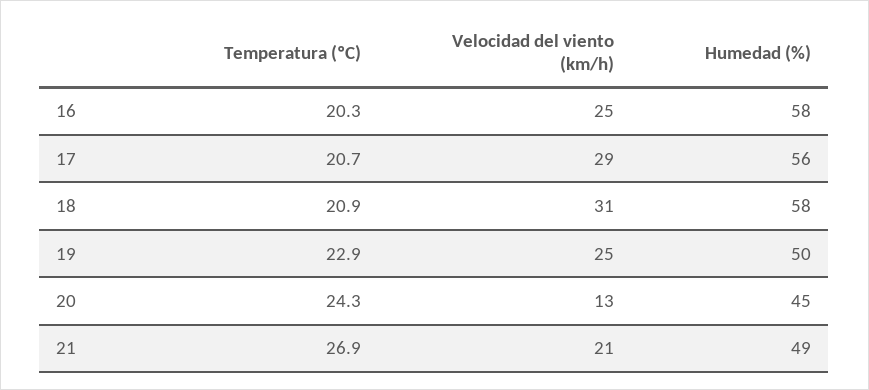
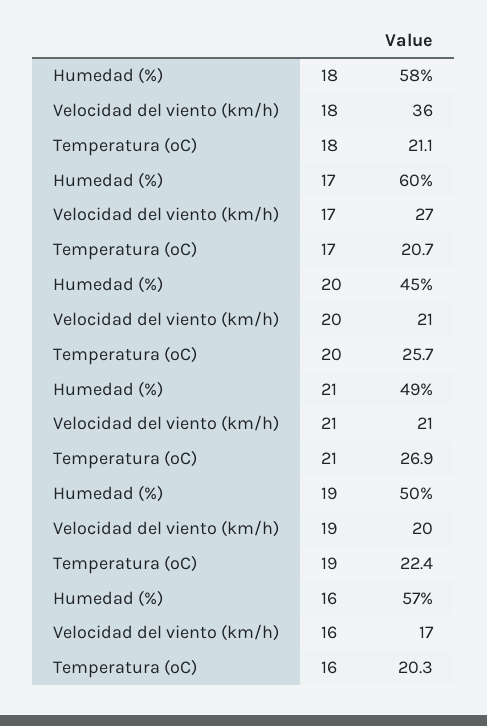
  {
    "Temperatura (ºC)": {
      "16": 20.3,
      "17": 20.7,
-     "18": 20.9,
+     "18": 21.1,
-     "19": 22.9,
+     "19": 22.4,
-     "20": 24.3,
+     "20": 25.7,
      "21": 26.9
    },
    "Velocidad del viento (km/h)": {
-     "16": 25,
+     "16": 17,
-     "17": 29,
+     "17": 27,
-     "18": 31,
+     "18": 36,
-     "19": 25,
+     "19": 20,
-     "20": 13,
+     "20": 21,
      "21": 21
    },
    "Humedad (%)": {
-     "16": 58,
+     "16": 57,
-     "17": 56,
+     "17": 60,
      "18": 58,
      "19": 50,
      "20": 45,
      "21": 49
    }
  }

